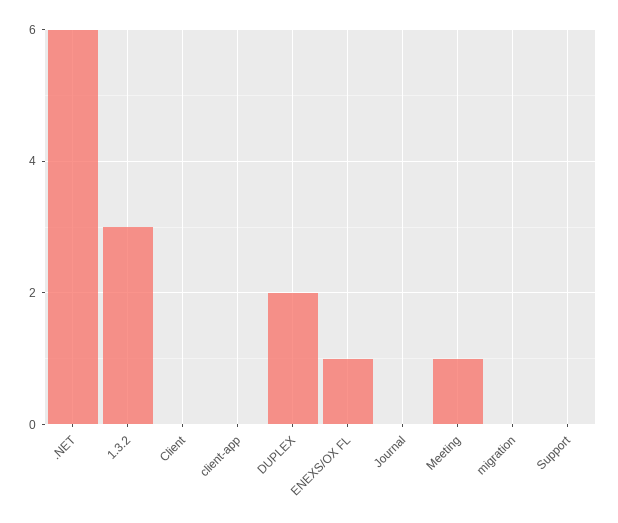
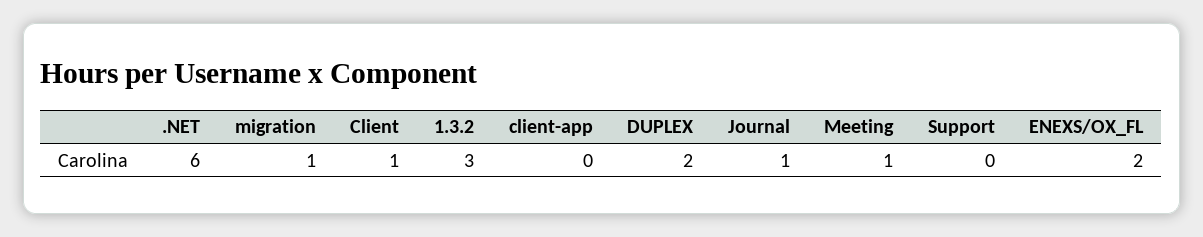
  {
    ".NET": 6,
    "1.3.2": 3,
-   "Client": 0,
+   "Client": 1,
    "client-app": 0,
    "DUPLEX": 2,
-   "ENEXS/OX FL": 1,
+   "ENEXS/OX FL": 2,
-   "Journal": 0,
+   "Journal": 1,
    "Meeting": 1,
-   "migration": 0,
+   "migration": 1,
    "Support": 0
  }

